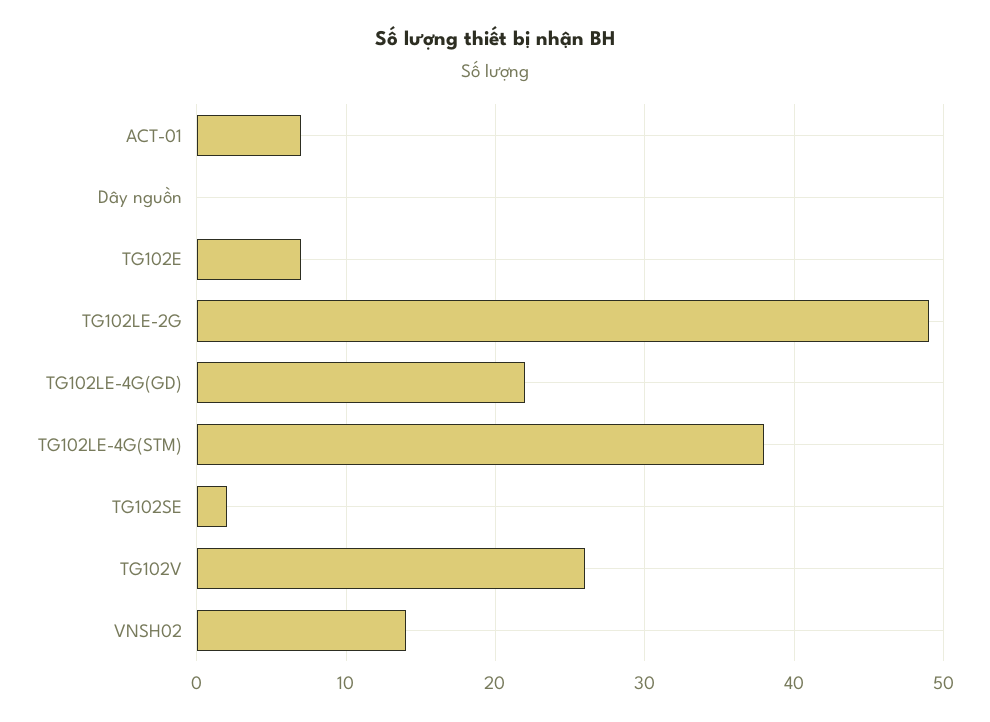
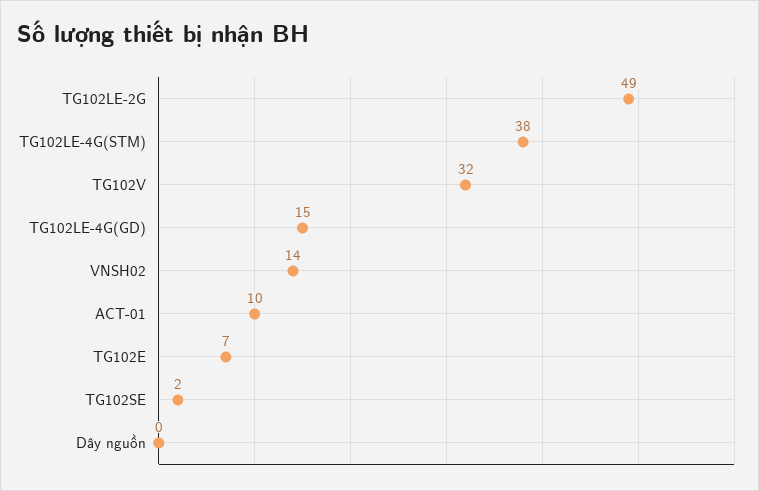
  {
-   "ACT-01": 7,
+   "ACT-01": 10,
    "Dây nguồn": 0,
    "TG102E": 7,
    "TG102LE-2G": 49,
-   "TG102LE-4G(GD)": 22,
+   "TG102LE-4G(GD)": 15,
    "TG102LE-4G(STM)": 38,
    "TG102SE": 2,
-   "TG102V": 26,
+   "TG102V": 32,
    "VNSH02": 14
  }

